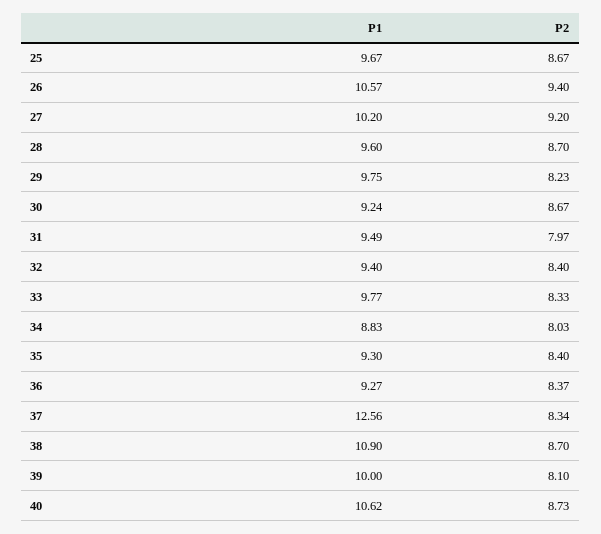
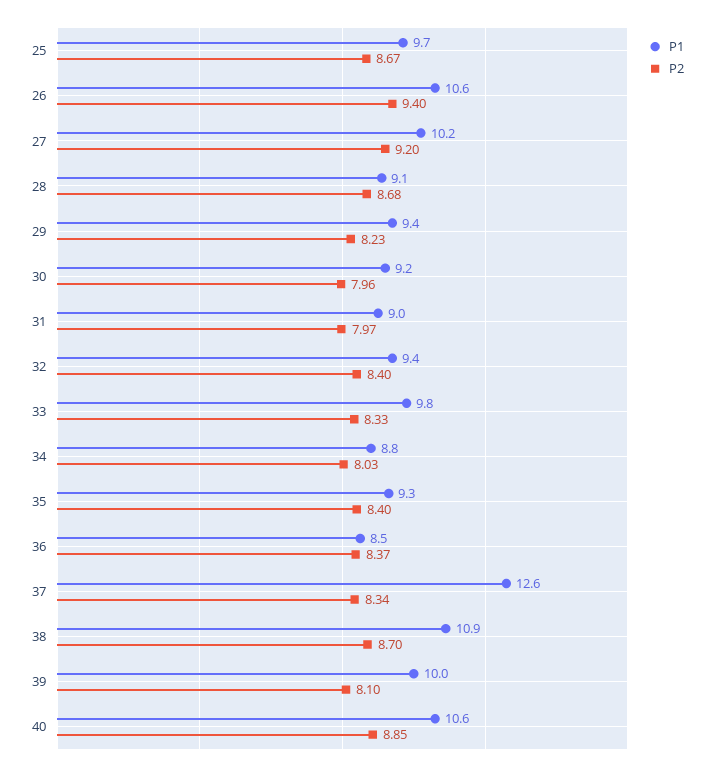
  {
    "P1": {
      "25": 9.67,
      "26": 10.57,
      "27": 10.2,
-     "28": 9.6,
+     "28": 9.1,
-     "29": 9.75,
+     "29": 9.4,
      "30": 9.24,
-     "31": 9.49,
+     "31": 9,
      "32": 9.4,
      "33": 9.77,
      "34": 8.83,
      "35": 9.3,
-     "36": 9.27,
+     "36": 8.5,
      "37": 12.56,
      "38": 10.9,
      "39": 10,
      "40": 10.62
    },
    "P2": {
      "25": 8.67,
      "26": 9.4,
      "27": 9.2,
-     "28": 8.7,
+     "28": 8.68,
      "29": 8.23,
-     "30": 8.67,
+     "30": 7.96,
      "31": 7.97,
      "32": 8.4,
      "33": 8.33,
      "34": 8.03,
      "35": 8.4,
      "36": 8.37,
      "37": 8.34,
      "38": 8.7,
      "39": 8.1,
-     "40": 8.73
+     "40": 8.85
    }
  }

